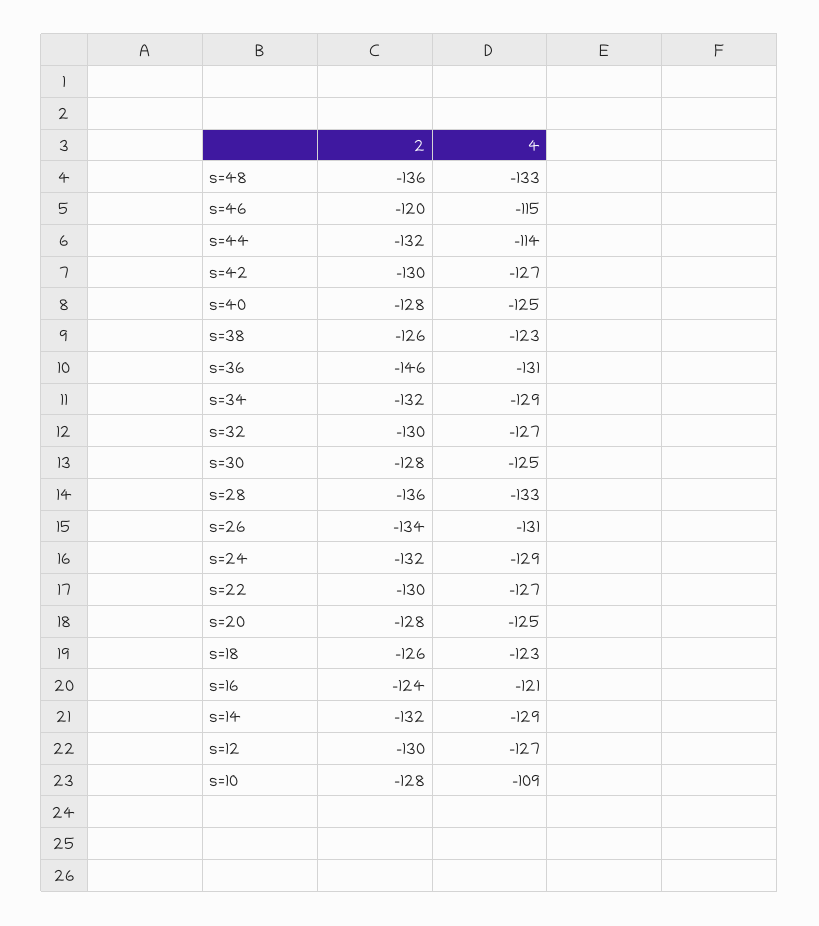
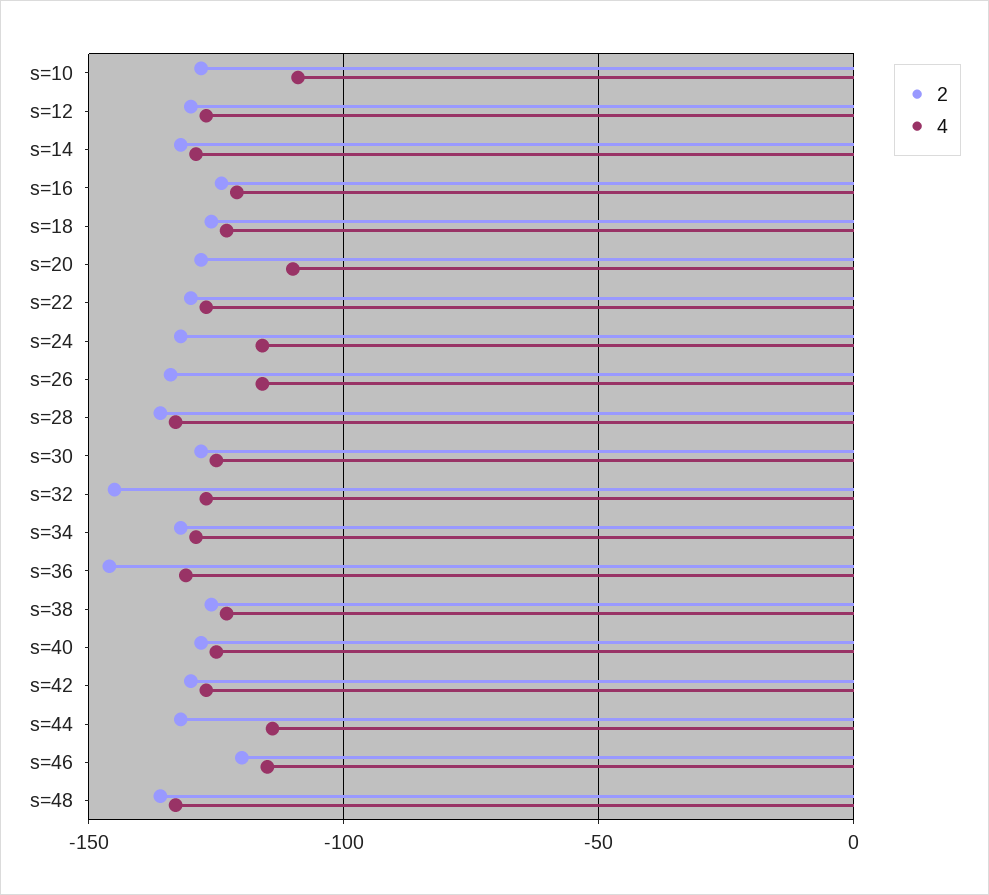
  {
    "2": {
      "s=48": -136,
      "s=46": -120,
      "s=44": -132,
      "s=42": -130,
      "s=40": -128,
      "s=38": -126,
      "s=36": -146,
      "s=34": -132,
-     "s=32": -130,
+     "s=32": -145,
      "s=30": -128,
      "s=28": -136,
      "s=26": -134,
      "s=24": -132,
      "s=22": -130,
      "s=20": -128,
      "s=18": -126,
      "s=16": -124,
      "s=14": -132,
      "s=12": -130,
      "s=10": -128
    },
    "4": {
      "s=48": -133,
      "s=46": -115,
      "s=44": -114,
      "s=42": -127,
      "s=40": -125,
      "s=38": -123,
      "s=36": -131,
      "s=34": -129,
      "s=32": -127,
      "s=30": -125,
      "s=28": -133,
-     "s=26": -131,
+     "s=26": -115,
-     "s=24": -129,
+     "s=24": -115,
      "s=22": -127,
-     "s=20": -125,
+     "s=20": -110,
      "s=18": -123,
      "s=16": -121,
      "s=14": -129,
      "s=12": -127,
      "s=10": -109
    }
  }

